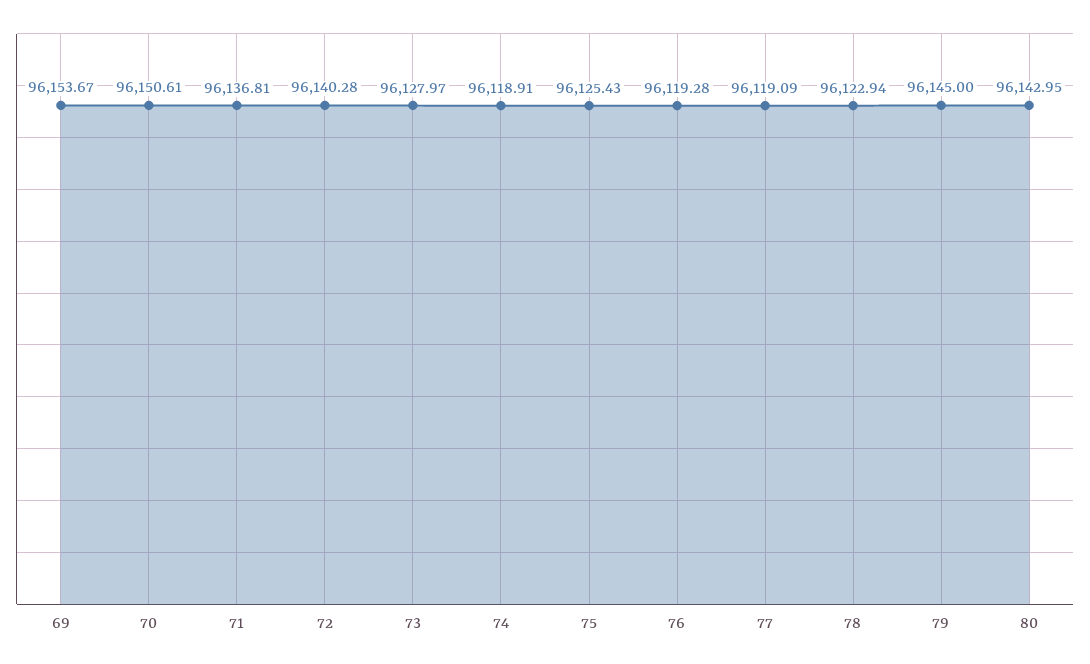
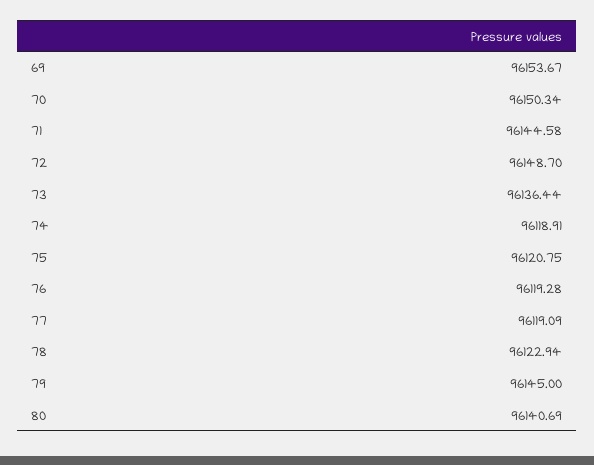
  {
    "69": 96153.67,
-   "70": 96150.61,
+   "70": 96150.34,
-   "71": 96136.81,
+   "71": 96144.58,
-   "72": 96140.28,
+   "72": 96148.7,
-   "73": 96127.97,
+   "73": 96136.44,
    "74": 96118.91,
-   "75": 96125.43,
+   "75": 96120.75,
    "76": 96119.28,
    "77": 96119.09,
    "78": 96122.94,
    "79": 96145,
-   "80": 96142.95
+   "80": 96140.69
  }

